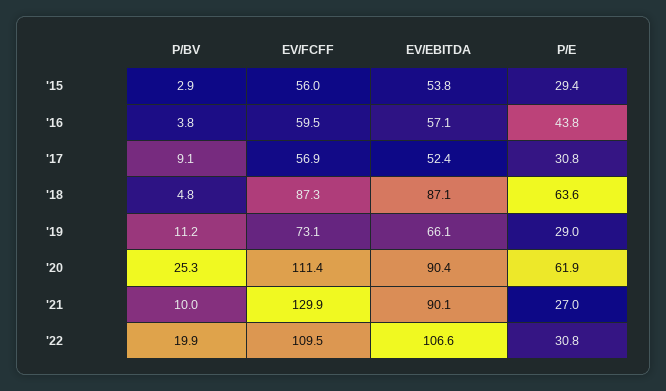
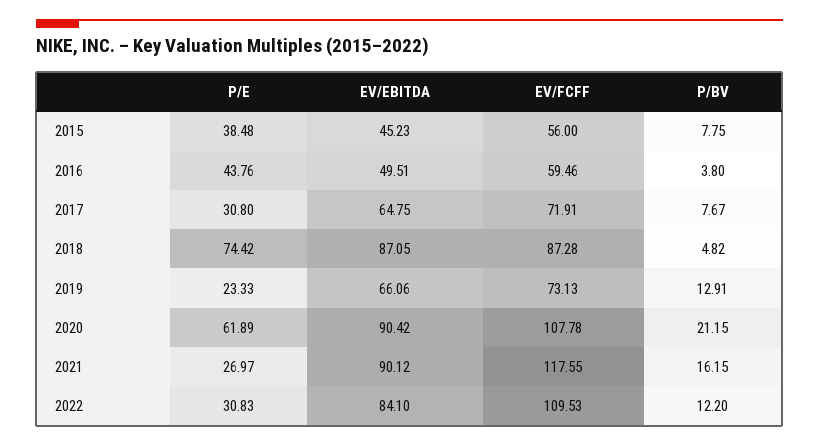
  {
    "P/BV": {
-     "'15": 2.9,
+     "'15": 7.75,
      "'16": 3.8,
-     "'17": 9.1,
+     "'17": 7.67,
      "'18": 4.82,
-     "'19": 11.2,
+     "'19": 12.91,
-     "'20": 25.3,
+     "'20": 21.15,
-     "'21": 10,
+     "'21": 16.15,
-     "'22": 19.9
+     "'22": 12.2
    },
    "EV/FCFF": {
      "'15": 56,
      "'16": 59.46,
-     "'17": 56.9,
+     "'17": 71.91,
      "'18": 87.28,
      "'19": 73.13,
-     "'20": 111.4,
+     "'20": 107.78,
-     "'21": 129.9,
+     "'21": 117.55,
      "'22": 109.53
    },
    "EV/EBITDA": {
-     "'15": 53.8,
+     "'15": 45.23,
-     "'16": 57.1,
+     "'16": 49.51,
-     "'17": 52.4,
+     "'17": 64.75,
      "'18": 87.05,
      "'19": 66.06,
      "'20": 90.42,
      "'21": 90.12,
-     "'22": 106.6
+     "'22": 84.1
    },
    "P/E": {
-     "'15": 29.4,
+     "'15": 38.48,
      "'16": 43.76,
      "'17": 30.8,
-     "'18": 63.6,
+     "'18": 74.42,
-     "'19": 29,
+     "'19": 23.33,
      "'20": 61.89,
      "'21": 26.97,
      "'22": 30.83
    }
  }

